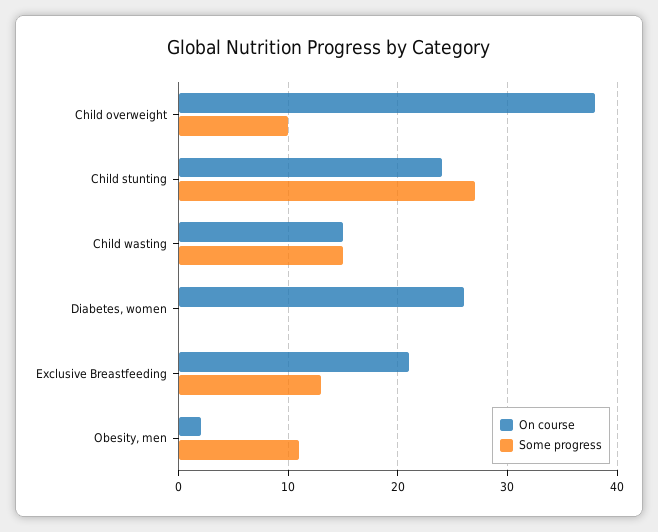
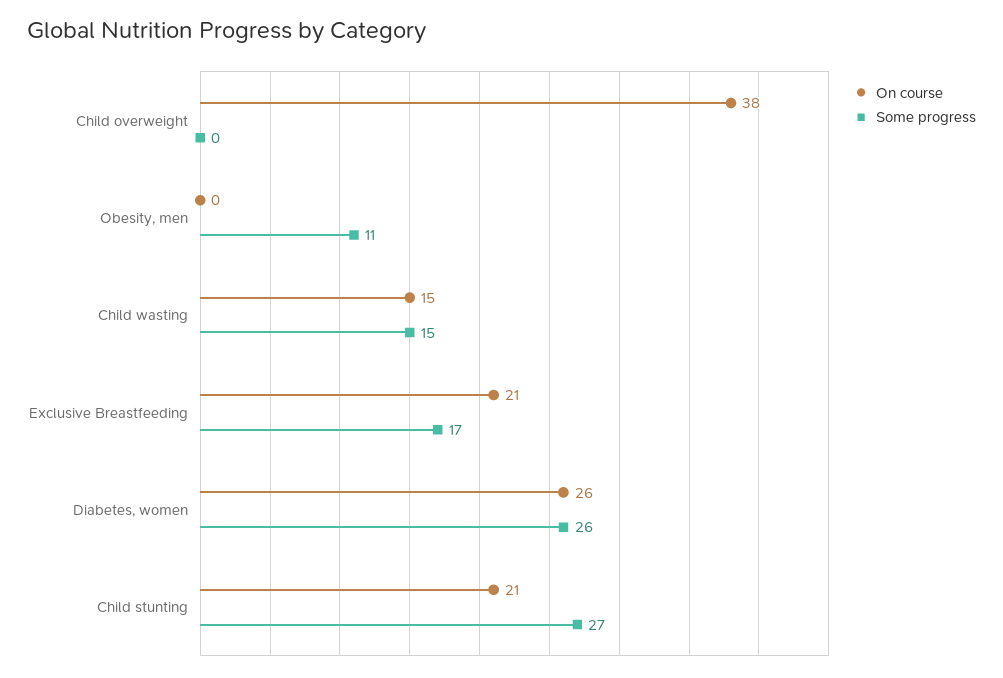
  {
    "On course": {
      "Child overweight": 38,
-     "Child stunting": 24,
+     "Child stunting": 21,
      "Child wasting": 15,
      "Diabetes, women": 26,
      "Exclusive Breastfeeding": 21,
-     "Obesity, men": 2
+     "Obesity, men": 0
    },
    "Some progress": {
-     "Child overweight": 10,
+     "Child overweight": 0,
      "Child stunting": 27,
      "Child wasting": 15,
-     "Diabetes, women": 0,
+     "Diabetes, women": 26,
-     "Exclusive Breastfeeding": 13,
+     "Exclusive Breastfeeding": 17,
      "Obesity, men": 11
    }
  }

